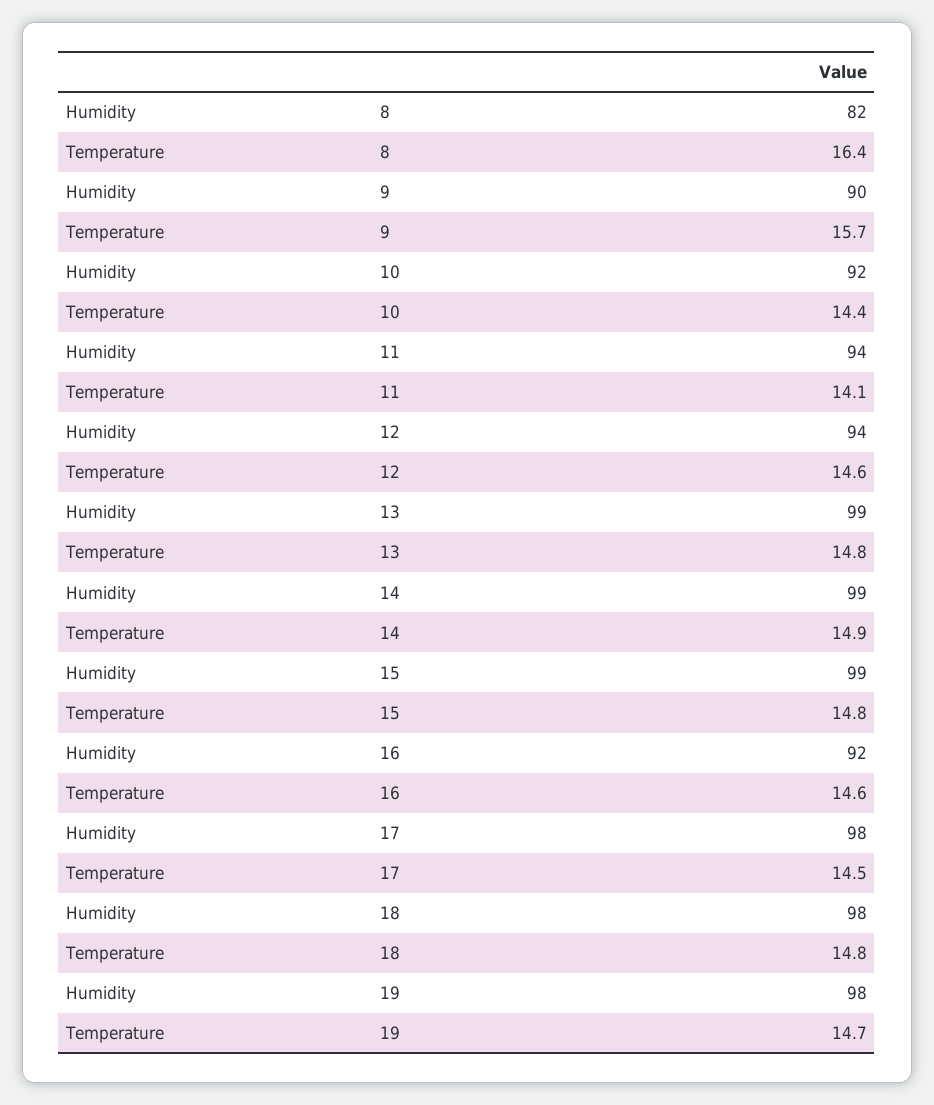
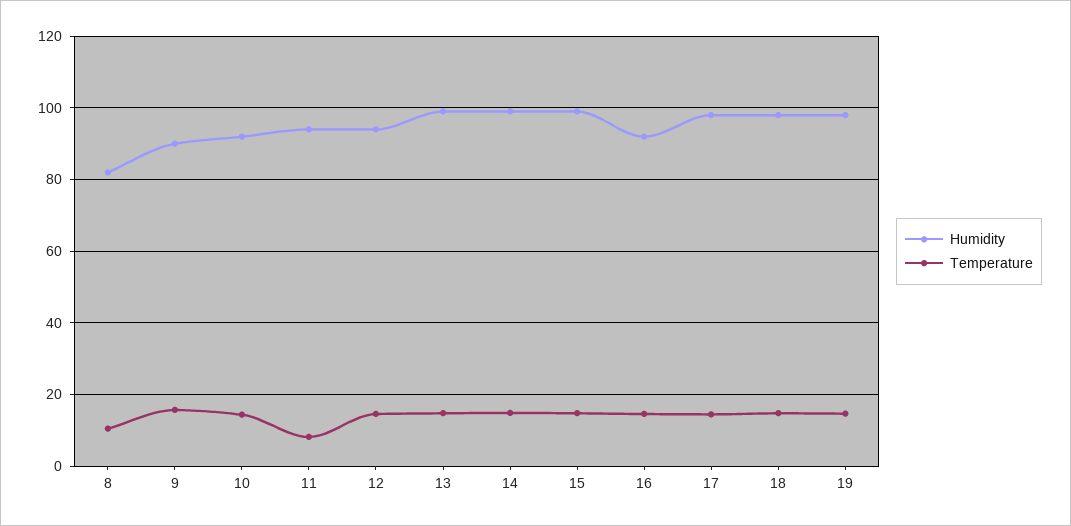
  {
    "Humidity": {
      "8": 82,
      "9": 90,
      "10": 92,
      "11": 94,
      "12": 94,
      "13": 99,
      "14": 99,
      "15": 99,
      "16": 92,
      "17": 98,
      "18": 98,
      "19": 98
    },
    "Temperature": {
-     "8": 16.4,
+     "8": 10,
      "9": 15.7,
      "10": 14.4,
-     "11": 14.1,
+     "11": 8,
      "12": 14.6,
      "13": 14.8,
      "14": 14.9,
      "15": 14.8,
      "16": 14.6,
      "17": 14.5,
      "18": 14.8,
      "19": 14.7
    }
  }

